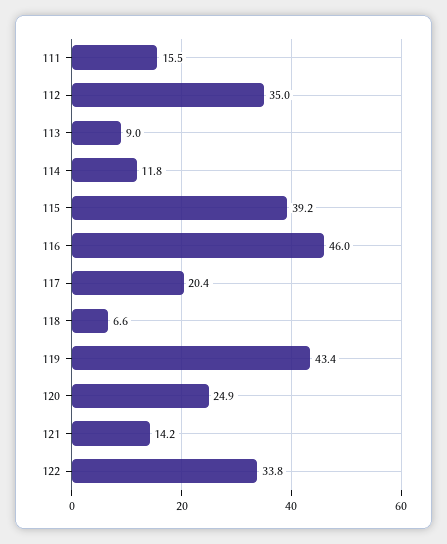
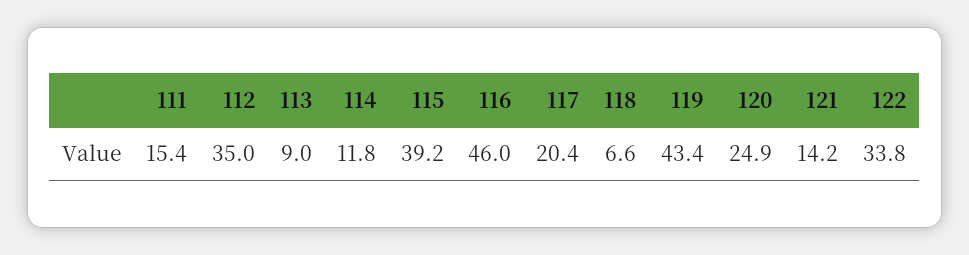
  {
-   "111": 15.5,
+   "111": 15.4,
    "112": 35,
    "113": 9,
    "114": 11.8,
    "115": 39.2,
    "116": 46,
    "117": 20.4,
    "118": 6.6,
    "119": 43.4,
    "120": 24.9,
    "121": 14.2,
    "122": 33.8
  }

